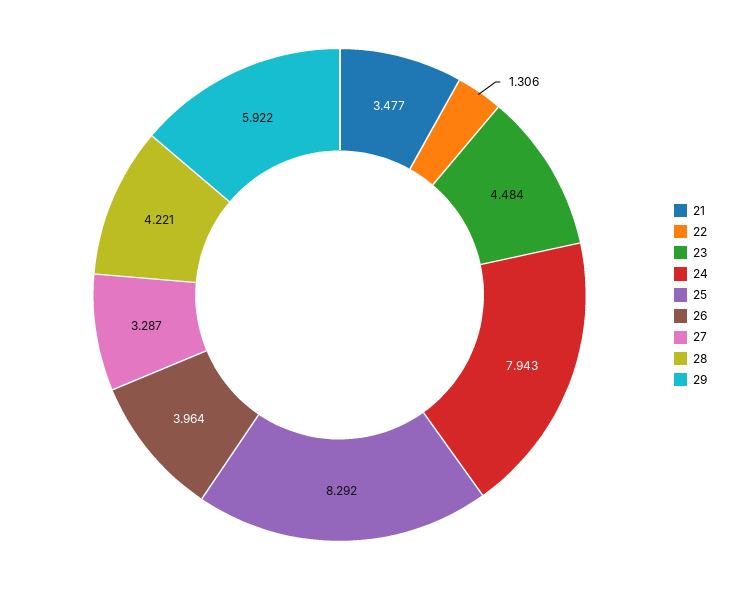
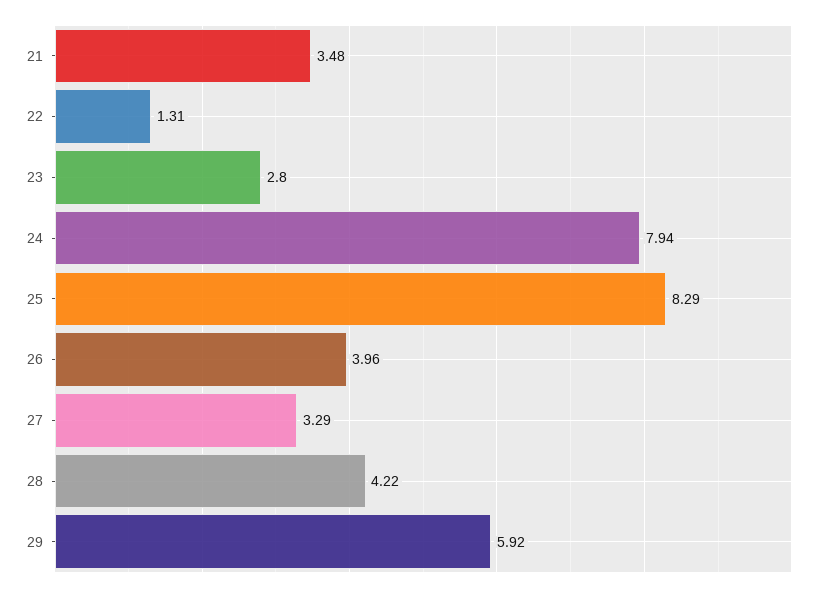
  {
    "21": 3.477,
    "22": 1.306,
-   "23": 4.484,
+   "23": 2.8,
    "24": 7.943,
    "25": 8.292,
    "26": 3.964,
    "27": 3.287,
    "28": 4.221,
    "29": 5.922
  }

